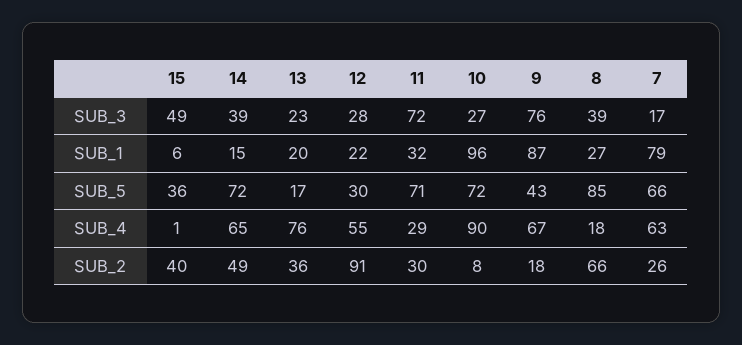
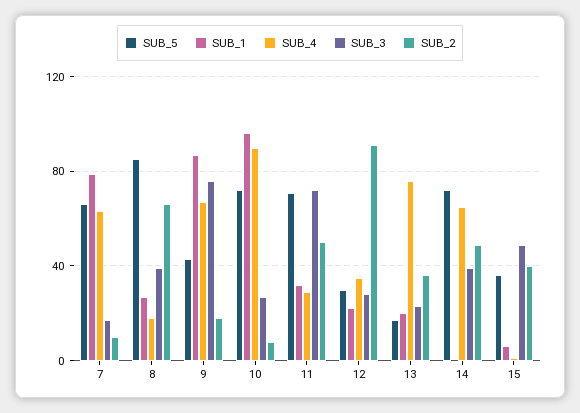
  {
    "SUB_3": {
      "15": 49,
      "14": 39,
      "13": 23,
      "12": 28,
      "11": 72,
      "10": 27,
      "9": 76,
      "8": 39,
      "7": 17
    },
    "SUB_1": {
      "15": 6,
-     "14": 15,
+     "14": 0,
      "13": 20,
      "12": 22,
      "11": 32,
      "10": 96,
      "9": 87,
      "8": 27,
      "7": 79
    },
    "SUB_5": {
      "15": 36,
      "14": 72,
      "13": 17,
      "12": 30,
      "11": 71,
      "10": 72,
      "9": 43,
      "8": 85,
      "7": 66
    },
    "SUB_4": {
      "15": 1,
      "14": 65,
      "13": 76,
-     "12": 55,
+     "12": 35,
      "11": 29,
      "10": 90,
      "9": 67,
      "8": 18,
      "7": 63
    },
    "SUB_2": {
      "15": 40,
      "14": 49,
      "13": 36,
      "12": 91,
-     "11": 30,
+     "11": 50,
      "10": 8,
      "9": 18,
      "8": 66,
-     "7": 26
+     "7": 10
    }
  }

